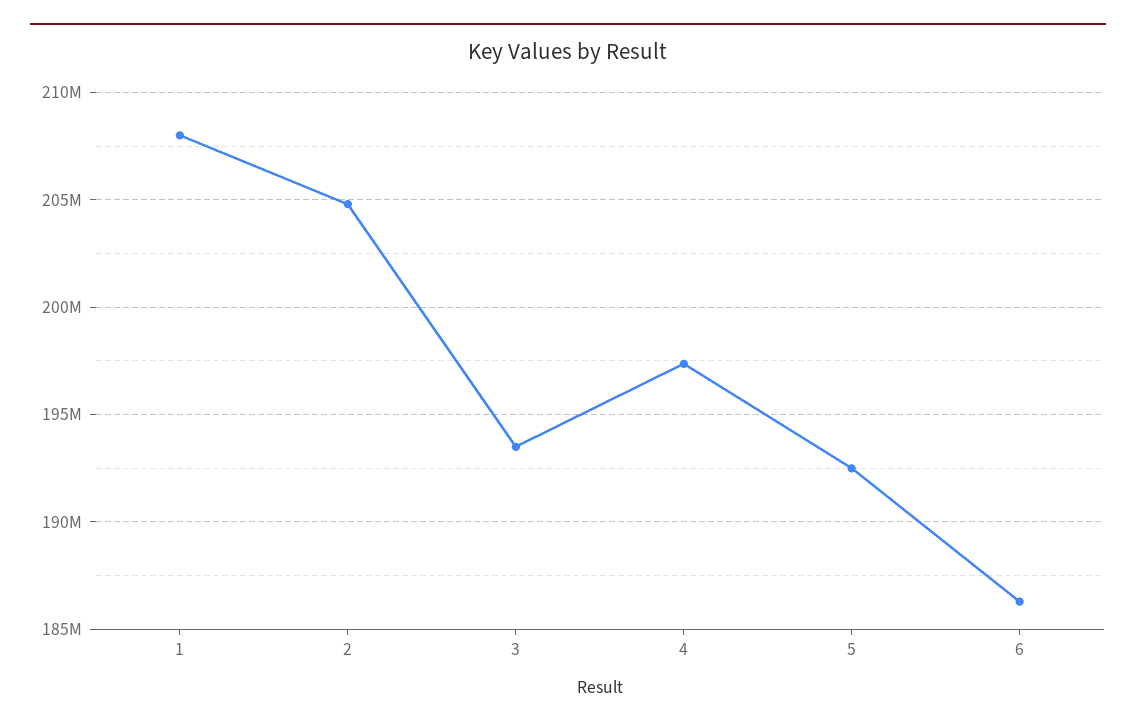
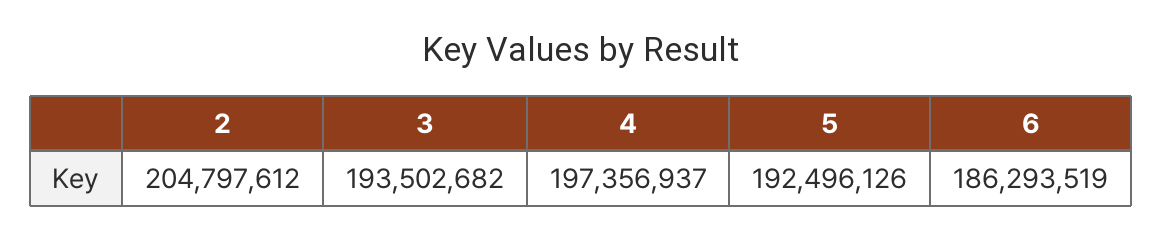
  {
-   "1": 208000000,
    "2": 204797612,
    "3": 193502682,
    "4": 197356937,
    "5": 192496126,
    "6": 186293519
  }

